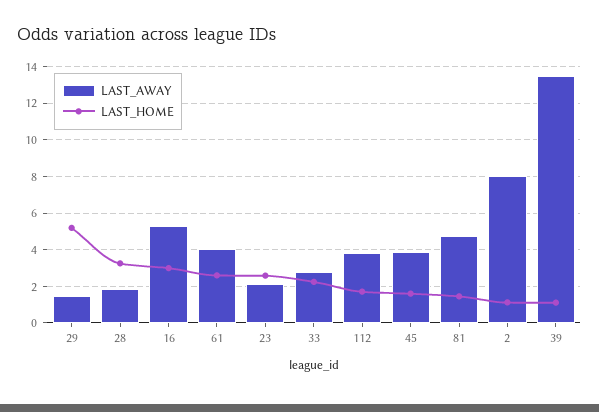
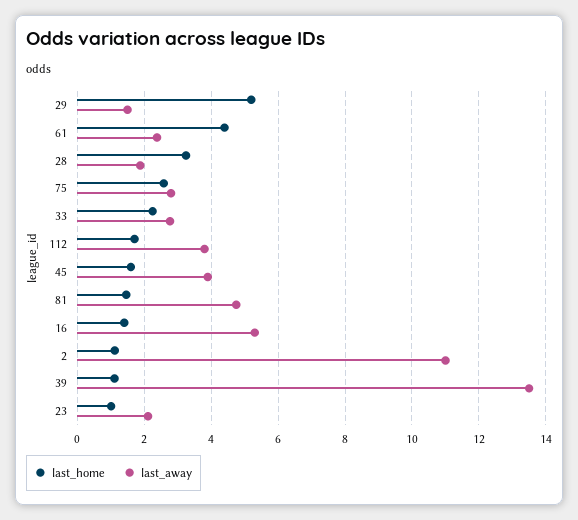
  {
    "LAST_AWAY": {
      "29": 1.6,
      "28": 1.8,
      "16": 5.4,
-     "61": 4,
+     "61": 2.4,
      "23": 2.2,
      "33": 2.8,
      "112": 3.8,
      "45": 4,
      "81": 4.8,
-     "2": 8,
+     "2": 11,
-     "39": 13.6
+     "39": 13.6,
+     "75": 2.8
    },
    "LAST_HOME": {
      "29": 5.2,
      "28": 3.2,
-     "16": 3,
+     "16": 1.4,
-     "61": 2.5,
+     "61": 4.4,
-     "23": 2.5,
+     "23": 1,
      "33": 2.2,
      "112": 1.8,
      "45": 1.6,
      "81": 1.4,
      "2": 1.2,
-     "39": 1.2
+     "39": 1.2,
+     "75": 2.6
    }
  }

